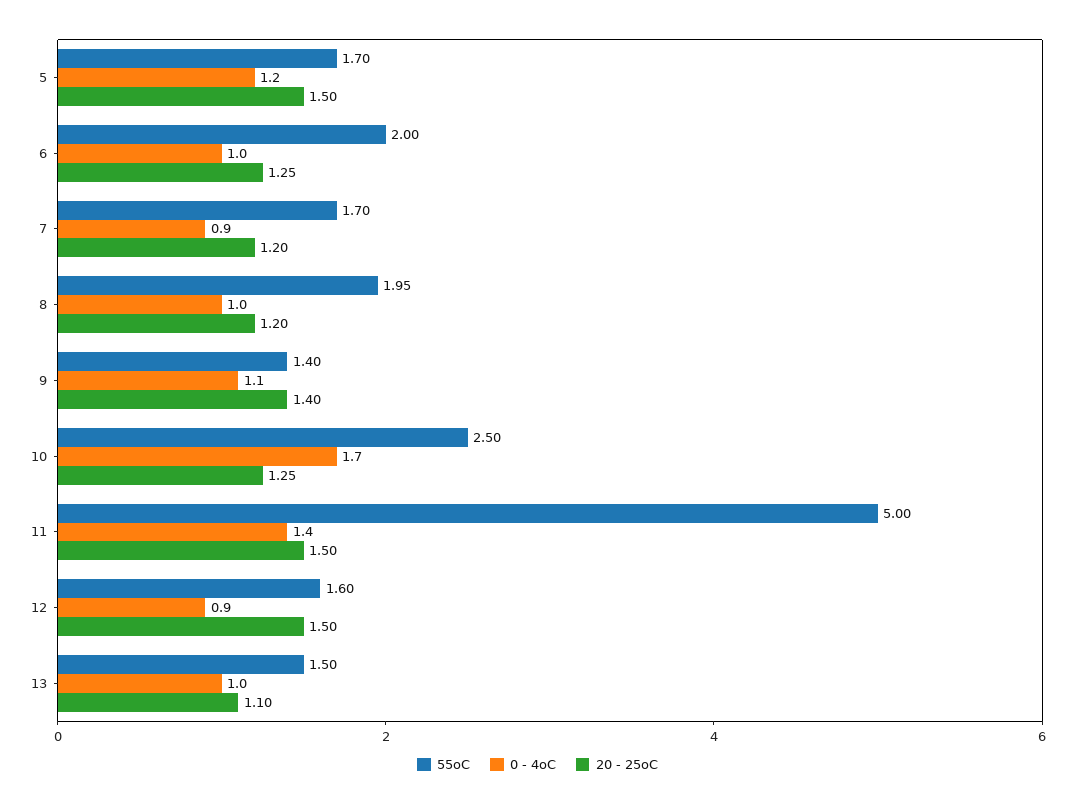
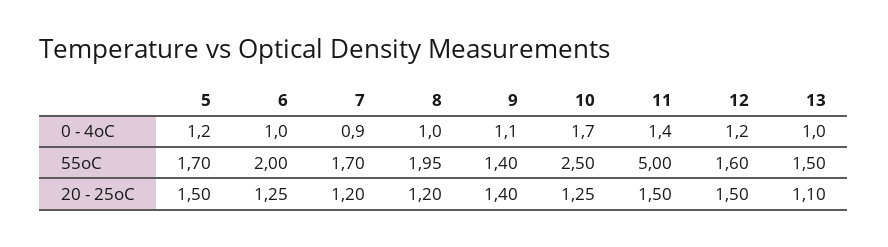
  {
    "55oC": {
      "5": 1.7,
      "6": 2,
      "7": 1.7,
      "8": 1.95,
      "9": 1.4,
      "10": 2.5,
      "11": 5,
      "12": 1.6,
      "13": 1.5
    },
    "0 - 4oC": {
      "5": 1.2,
      "6": 1,
      "7": 0.9,
      "8": 1,
      "9": 1.1,
      "10": 1.7,
      "11": 1.4,
-     "12": 0.9,
+     "12": 1.2,
      "13": 1
    },
    "20 - 25oC": {
      "5": 1.5,
      "6": 1.25,
      "7": 1.2,
      "8": 1.2,
      "9": 1.4,
      "10": 1.25,
      "11": 1.5,
      "12": 1.5,
      "13": 1.1
    }
  }

